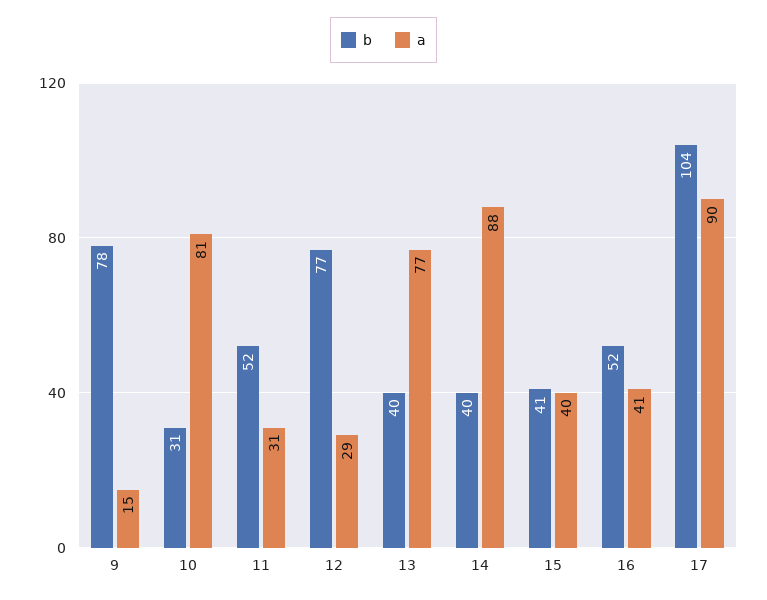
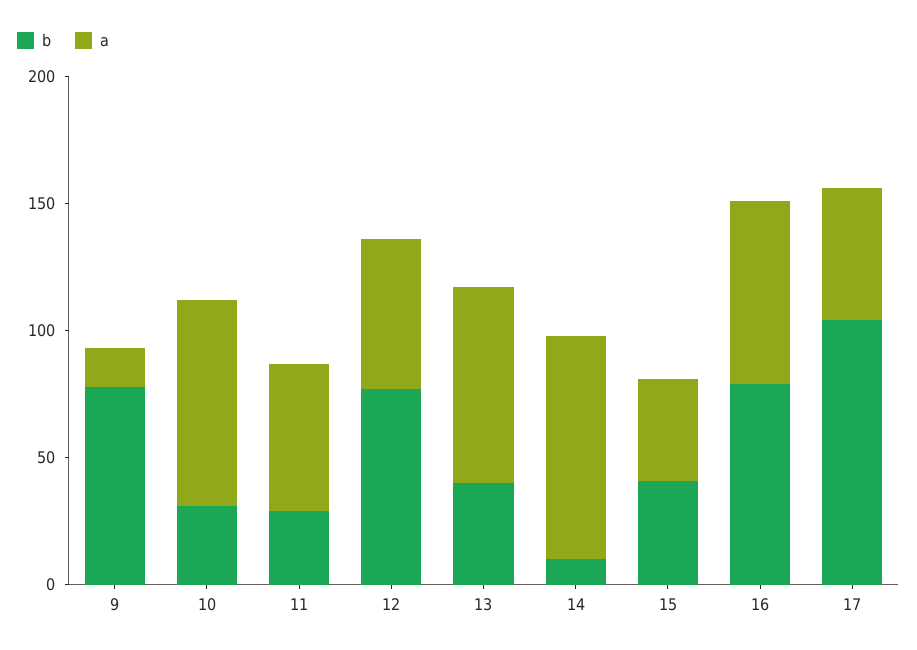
  {
    "b": {
      "9": 78,
      "10": 31,
-     "11": 52,
+     "11": 30,
      "12": 77,
      "13": 40,
-     "14": 40,
+     "14": 10,
      "15": 41,
-     "16": 52,
+     "16": 80,
      "17": 104
    },
    "a": {
      "9": 15,
      "10": 81,
-     "11": 31,
+     "11": 60,
-     "12": 29,
+     "12": 60,
      "13": 77,
      "14": 88,
      "15": 40,
-     "16": 41,
+     "16": 70,
-     "17": 90
+     "17": 50
    }
  }

